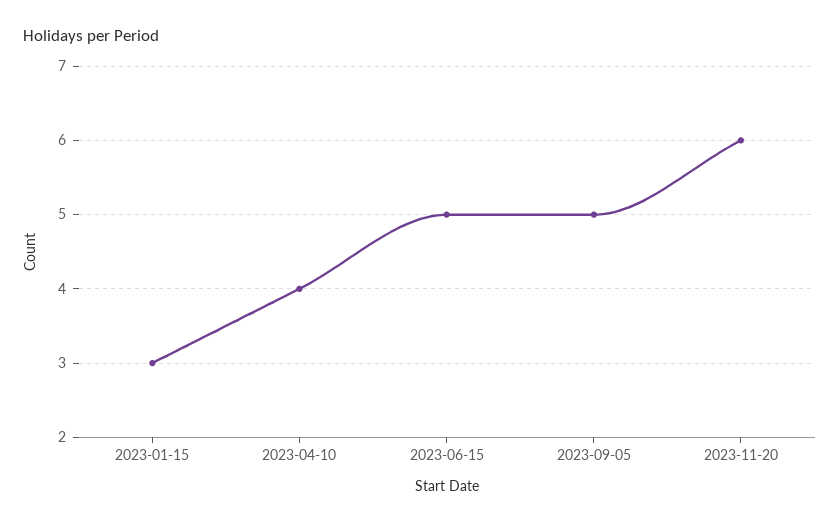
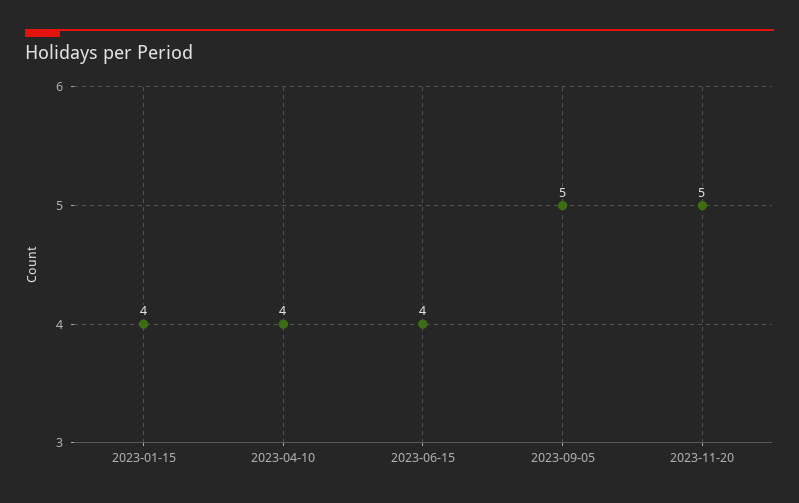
  {
-   "2023-01-15": 3,
+   "2023-01-15": 4,
    "2023-04-10": 4,
-   "2023-06-15": 5,
+   "2023-06-15": 4,
    "2023-09-05": 5,
-   "2023-11-20": 6
+   "2023-11-20": 5
  }

